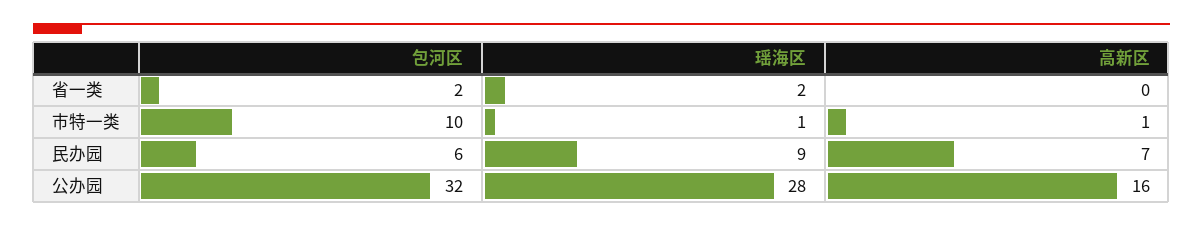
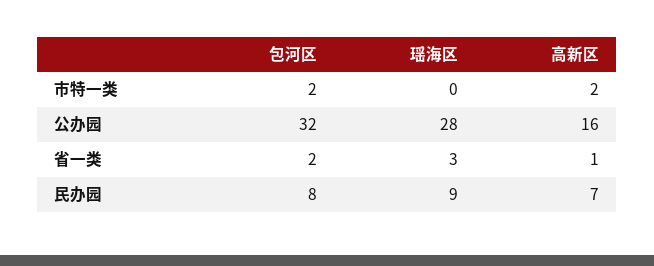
  {
    "包河区": {
      "省一类": 2,
-     "市特一类": 10,
+     "市特一类": 2,
-     "民办园": 6,
+     "民办园": 8,
      "公办园": 32
    },
    "瑶海区": {
-     "省一类": 2,
+     "省一类": 3,
-     "市特一类": 1,
+     "市特一类": 0,
      "民办园": 9,
      "公办园": 28
    },
    "高新区": {
-     "省一类": 0,
+     "省一类": 1,
-     "市特一类": 1,
+     "市特一类": 2,
      "民办园": 7,
      "公办园": 16
    }
  }

